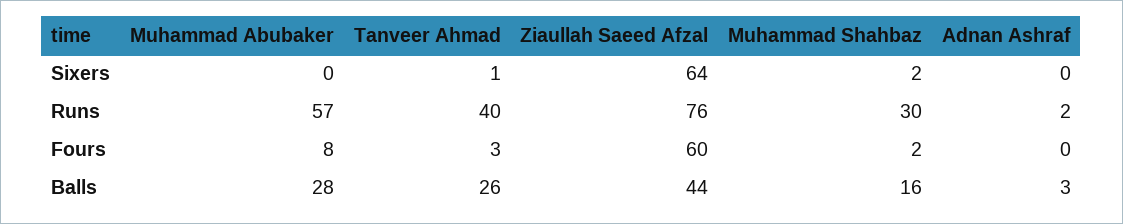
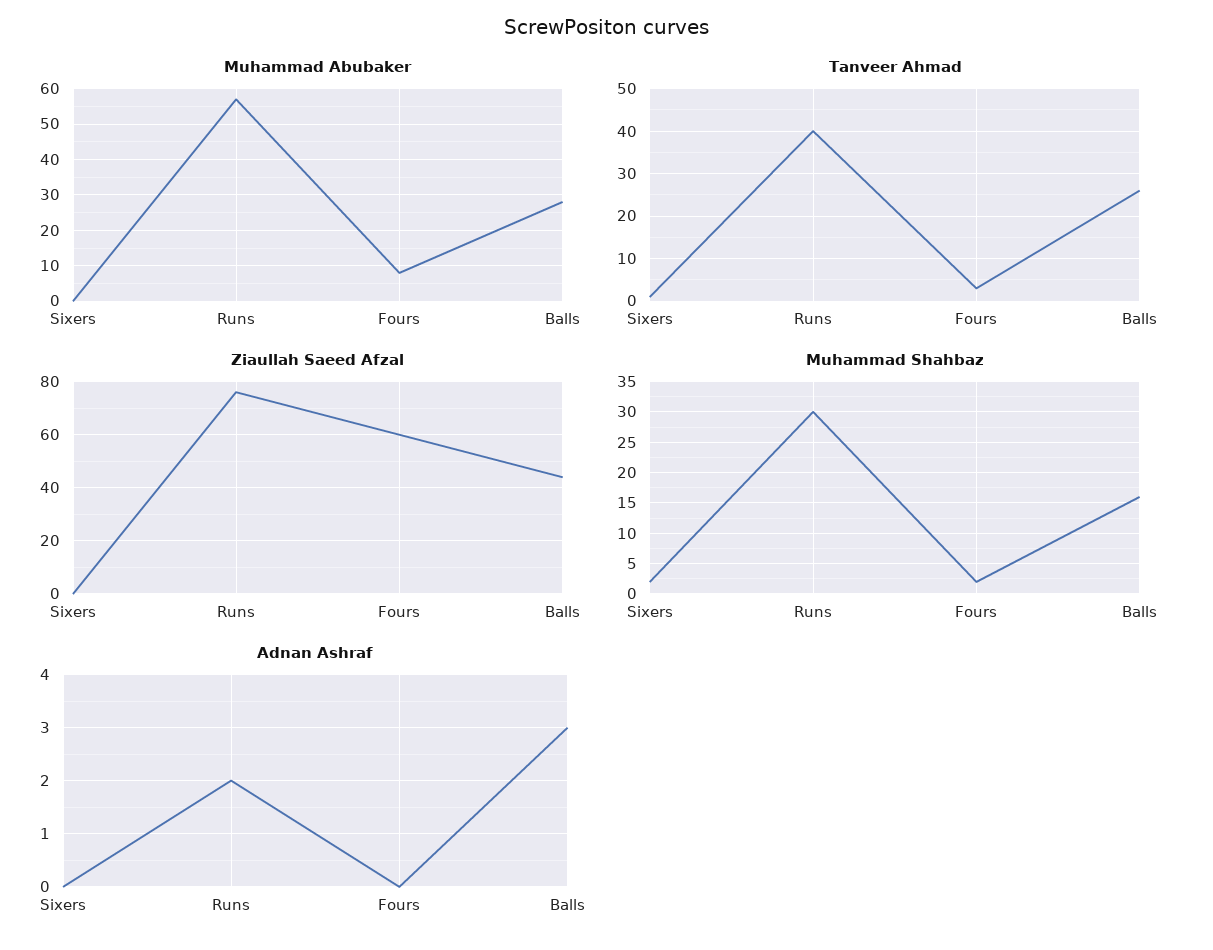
  {
    "Muhammad Abubaker": {
      "Sixers": 0,
      "Runs": 57,
      "Fours": 8,
      "Balls": 28
    },
    "Tanveer Ahmad": {
      "Sixers": 1,
      "Runs": 40,
      "Fours": 3,
      "Balls": 26
    },
    "Ziaullah Saeed Afzal": {
-     "Sixers": 64,
+     "Sixers": 0,
      "Runs": 76,
      "Fours": 60,
      "Balls": 44
    },
    "Muhammad Shahbaz": {
      "Sixers": 2,
      "Runs": 30,
      "Fours": 2,
      "Balls": 16
    },
    "Adnan Ashraf": {
      "Sixers": 0,
      "Runs": 2,
      "Fours": 0,
      "Balls": 3
    }
  }

